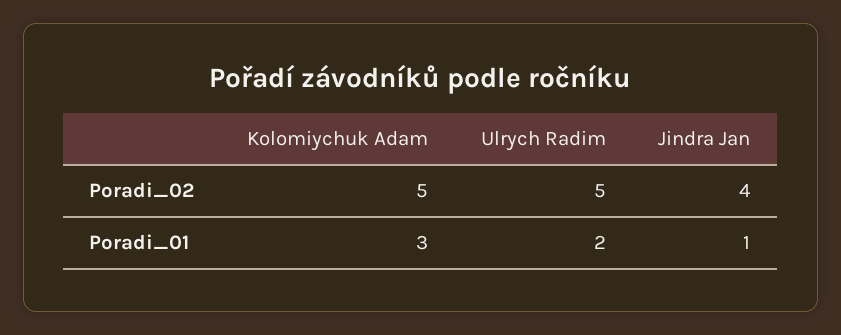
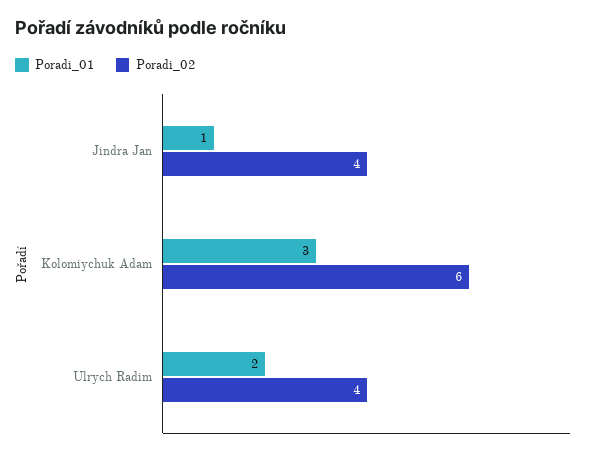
  {
    "Poradi_02": {
-     "Kolomiychuk Adam": 5,
+     "Kolomiychuk Adam": 6,
-     "Ulrych Radim": 5,
+     "Ulrych Radim": 4,
      "Jindra Jan": 4
    },
    "Poradi_01": {
      "Kolomiychuk Adam": 3,
      "Ulrych Radim": 2,
      "Jindra Jan": 1
    }
  }

